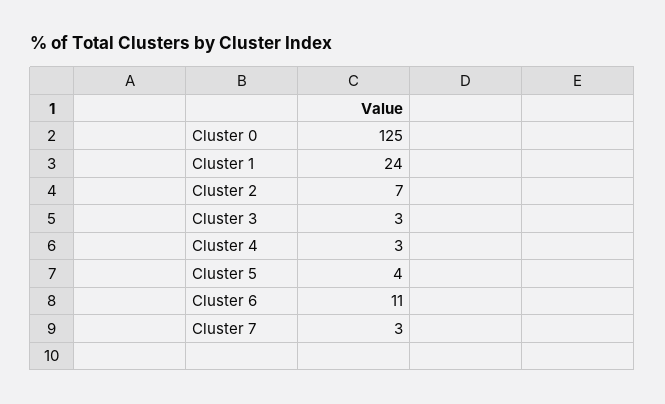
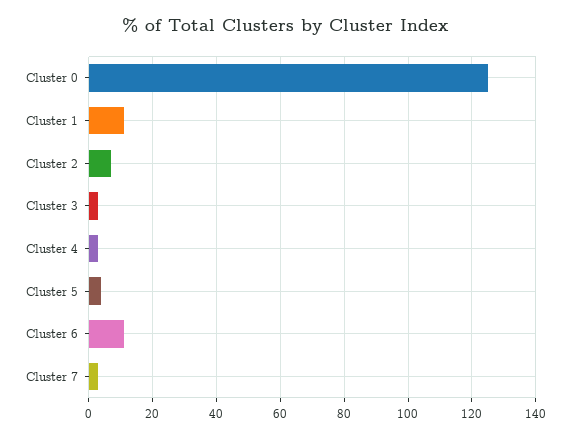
  {
    "Cluster 0": 125,
-   "Cluster 1": 24,
+   "Cluster 1": 10,
    "Cluster 2": 7,
    "Cluster 3": 3,
    "Cluster 4": 3,
    "Cluster 5": 4,
    "Cluster 6": 11,
    "Cluster 7": 3
  }

